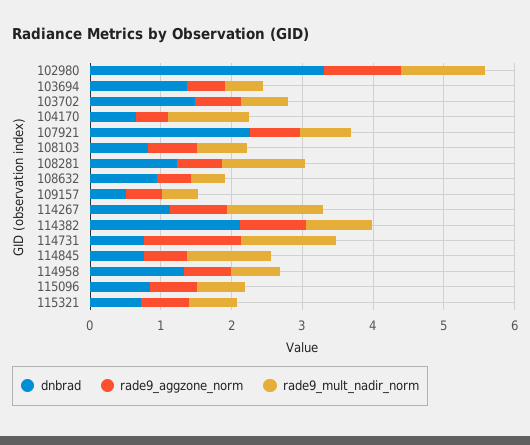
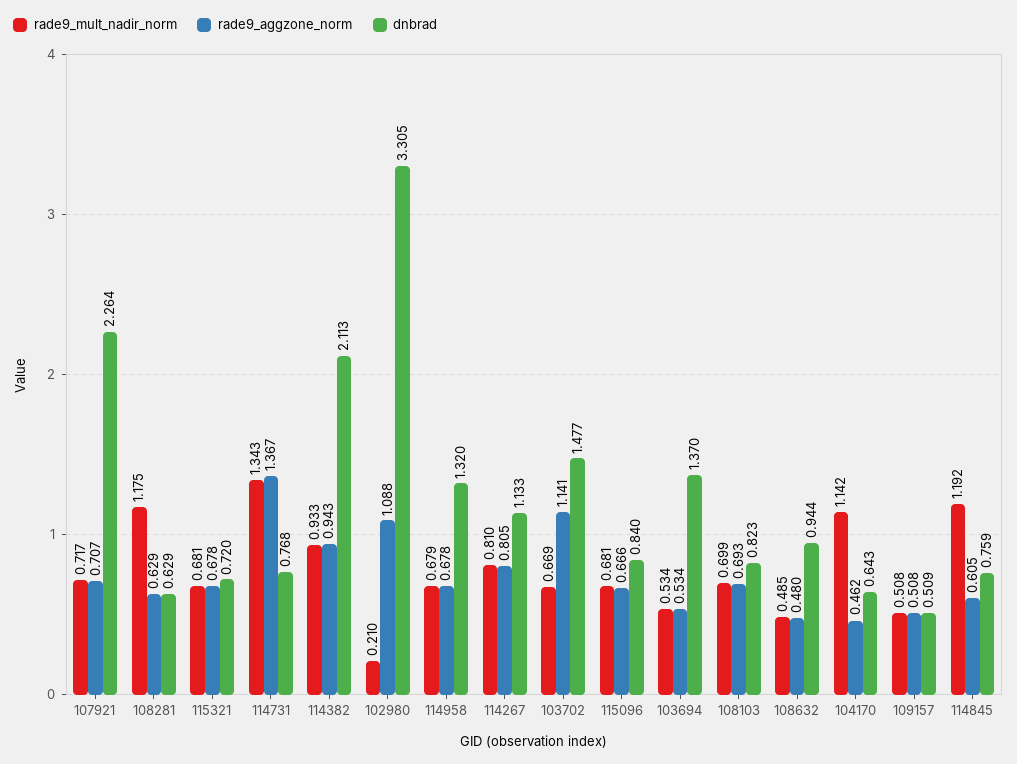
  {
    "dnbrad": {
      "102980": 3.305,
      "103694": 1.37,
      "103702": 1.477,
      "104170": 0.643,
      "107921": 2.264,
      "108103": 0.823,
-     "108281": 1.2,
+     "108281": 0.629,
      "108632": 0.944,
      "109157": 0.509,
      "114267": 1.133,
      "114382": 2.113,
      "114731": 0.768,
      "114845": 0.759,
      "114958": 1.32,
      "115096": 0.84,
      "115321": 0.72
    },
    "rade9_aggzone_norm": {
      "102980": 1.088,
      "103694": 0.534,
-     "103702": 0.6,
+     "103702": 1.141,
      "104170": 0.462,
      "107921": 0.707,
      "108103": 0.693,
      "108281": 0.629,
      "108632": 0.48,
      "109157": 0.508,
      "114267": 0.805,
      "114382": 0.943,
      "114731": 1.367,
      "114845": 0.605,
      "114958": 0.678,
      "115096": 0.666,
      "115321": 0.678
    },
    "rade9_mult_nadir_norm": {
-     "102980": 1.2,
+     "102980": 0.21,
      "103694": 0.534,
      "103702": 0.669,
      "104170": 1.142,
      "107921": 0.717,
      "108103": 0.699,
      "108281": 1.175,
      "108632": 0.485,
      "109157": 0.508,
-     "114267": 1.4,
+     "114267": 0.81,
      "114382": 0.933,
      "114731": 1.343,
      "114845": 1.192,
      "114958": 0.679,
      "115096": 0.681,
      "115321": 0.681
    }
  }

